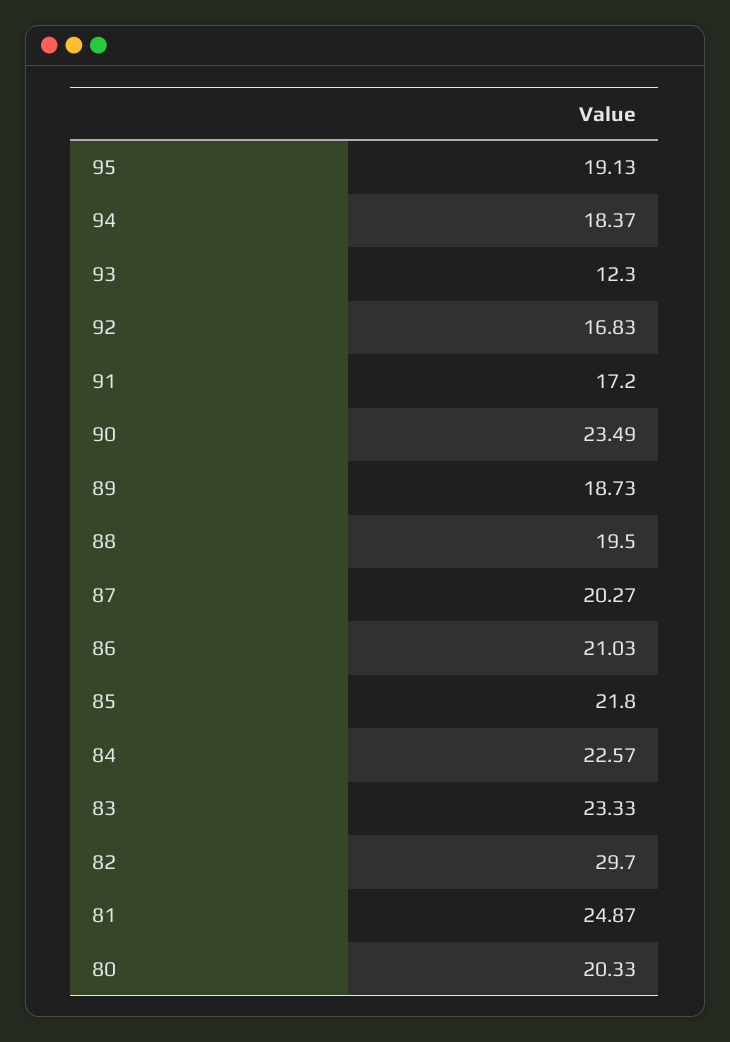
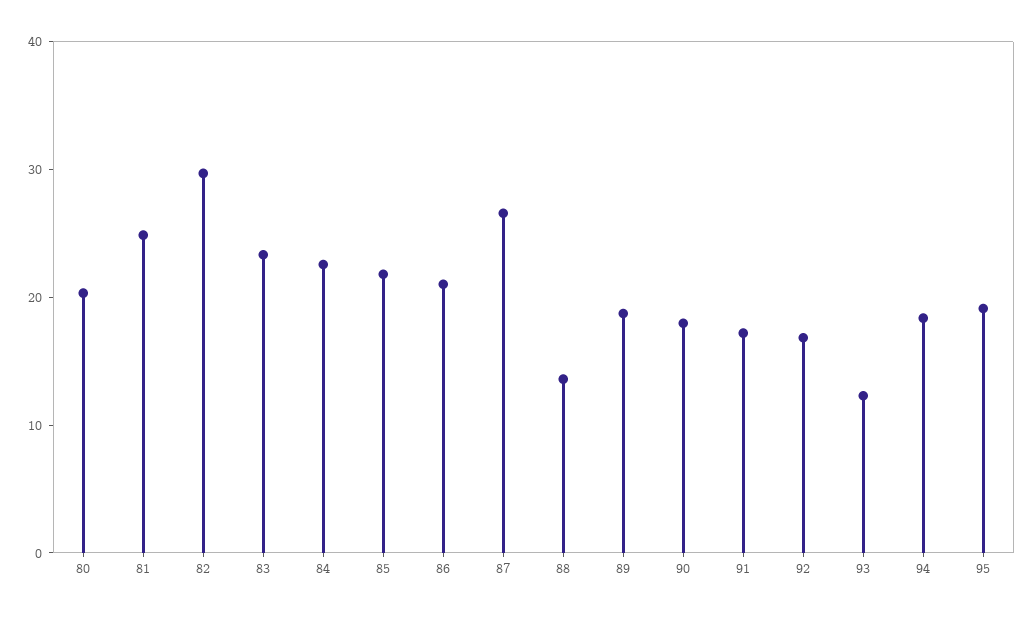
  {
    "95": 19.13,
    "94": 18.37,
    "93": 12.3,
    "92": 16.83,
    "91": 17.2,
-   "90": 23.49,
+   "90": 18,
    "89": 18.73,
-   "88": 19.5,
+   "88": 14,
-   "87": 20.27,
+   "87": 26,
    "86": 21.03,
    "85": 21.8,
    "84": 22.57,
    "83": 23.33,
    "82": 29.7,
    "81": 24.87,
    "80": 20.33
  }

